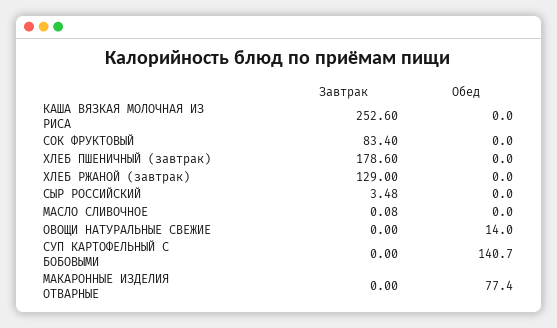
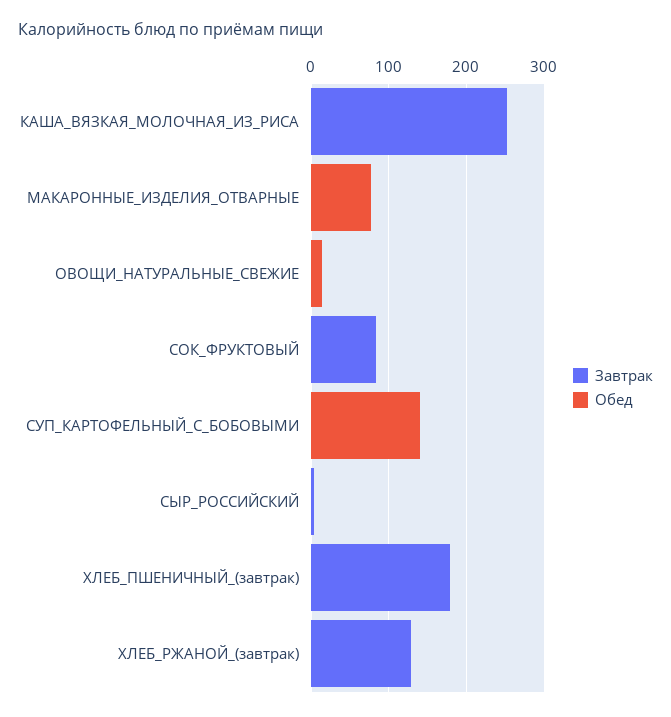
  {
    "Завтрак": {
      "КАША ВЯЗКАЯ МОЛОЧНАЯ ИЗ РИСА": 252.6,
      "СОК ФРУКТОВЫЙ": 83.4,
      "ХЛЕБ ПШЕНИЧНЫЙ (завтрак)": 178.6,
      "ХЛЕБ РЖАНОЙ (завтрак)": 129,
      "СЫР РОССИЙСКИЙ": 3.48,
-     "МАСЛО СЛИВОЧНОЕ": 0.08,
      "ОВОЩИ НАТУРАЛЬНЫЕ СВЕЖИЕ": 0,
      "СУП КАРТОФЕЛЬНЫЙ С БОБОВЫМИ": 0,
      "МАКАРОННЫЕ ИЗДЕЛИЯ ОТВАРНЫЕ": 0
    },
    "Обед": {
      "КАША ВЯЗКАЯ МОЛОЧНАЯ ИЗ РИСА": 0,
      "СОК ФРУКТОВЫЙ": 0,
      "ХЛЕБ ПШЕНИЧНЫЙ (завтрак)": 0,
      "ХЛЕБ РЖАНОЙ (завтрак)": 0,
      "СЫР РОССИЙСКИЙ": 0,
-     "МАСЛО СЛИВОЧНОЕ": 0,
      "ОВОЩИ НАТУРАЛЬНЫЕ СВЕЖИЕ": 14,
      "СУП КАРТОФЕЛЬНЫЙ С БОБОВЫМИ": 140.7,
      "МАКАРОННЫЕ ИЗДЕЛИЯ ОТВАРНЫЕ": 77.4
    }
  }

